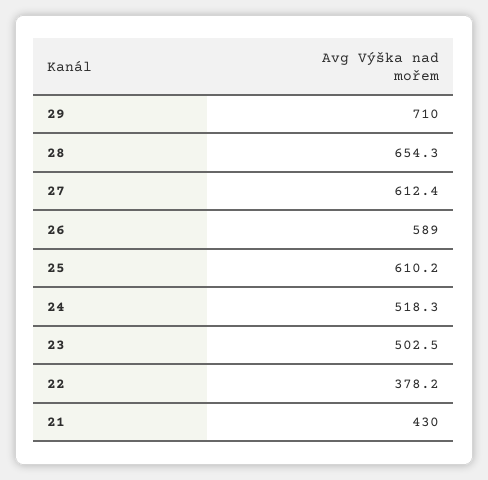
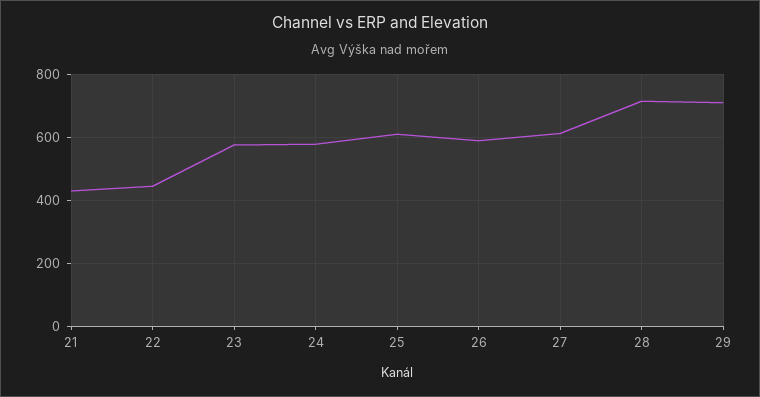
  {
    "29": 710,
-   "28": 654.3,
+   "28": 720,
    "27": 612.4,
    "26": 589,
    "25": 610.2,
-   "24": 518.3,
+   "24": 580,
-   "23": 502.5,
+   "23": 580,
-   "22": 378.2,
+   "22": 440,
    "21": 430
  }

